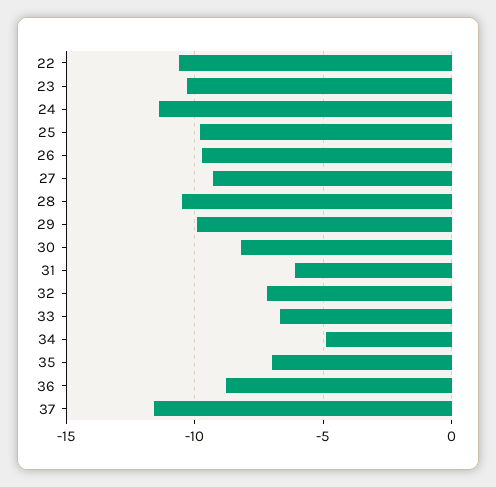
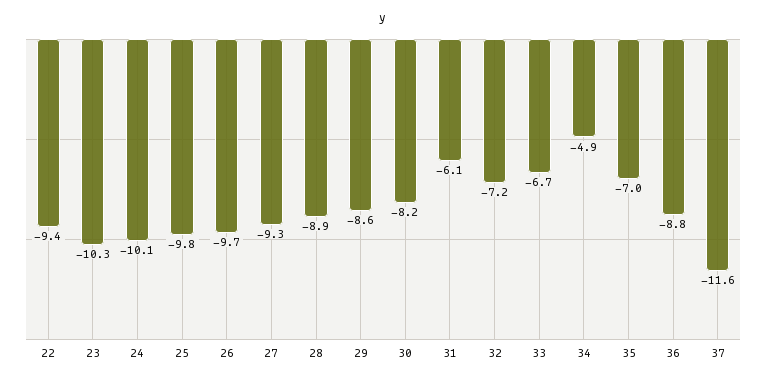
  {
-   "22": -10.5,
+   "22": -9.4,
    "23": -10.3,
-   "24": -11.5,
+   "24": -10.1,
    "25": -9.8,
    "26": -9.7,
    "27": -9.3,
-   "28": -10.5,
+   "28": -8.9,
-   "29": -10,
+   "29": -8.6,
    "30": -8.2,
    "31": -6.1,
    "32": -7.2,
    "33": -6.7,
    "34": -4.9,
    "35": -7,
    "36": -8.8,
    "37": -11.6
  }

